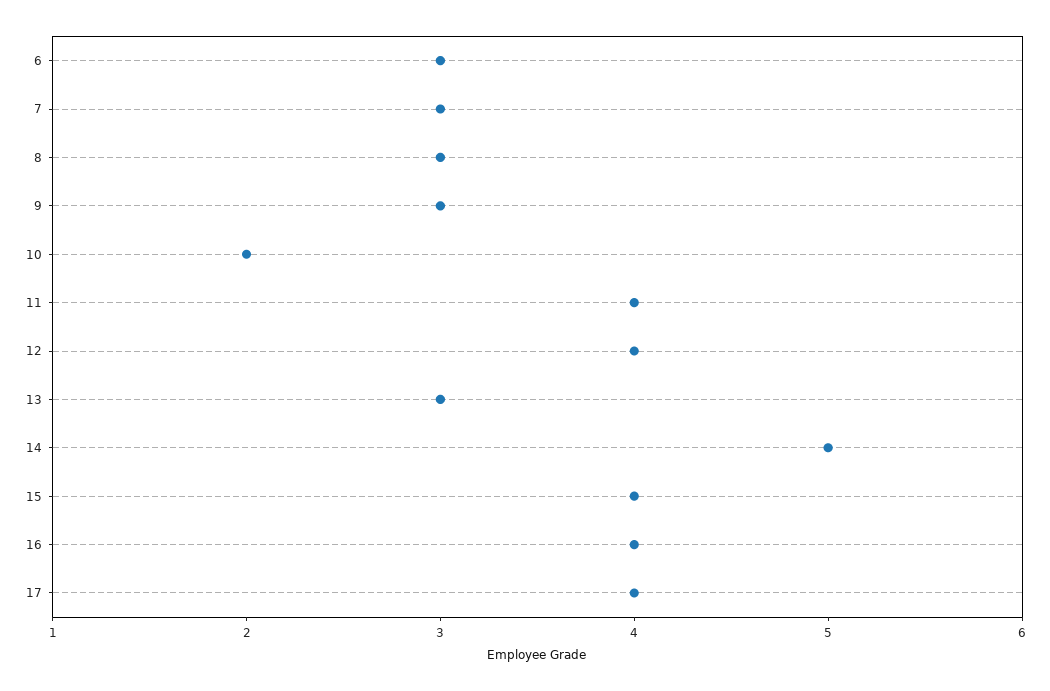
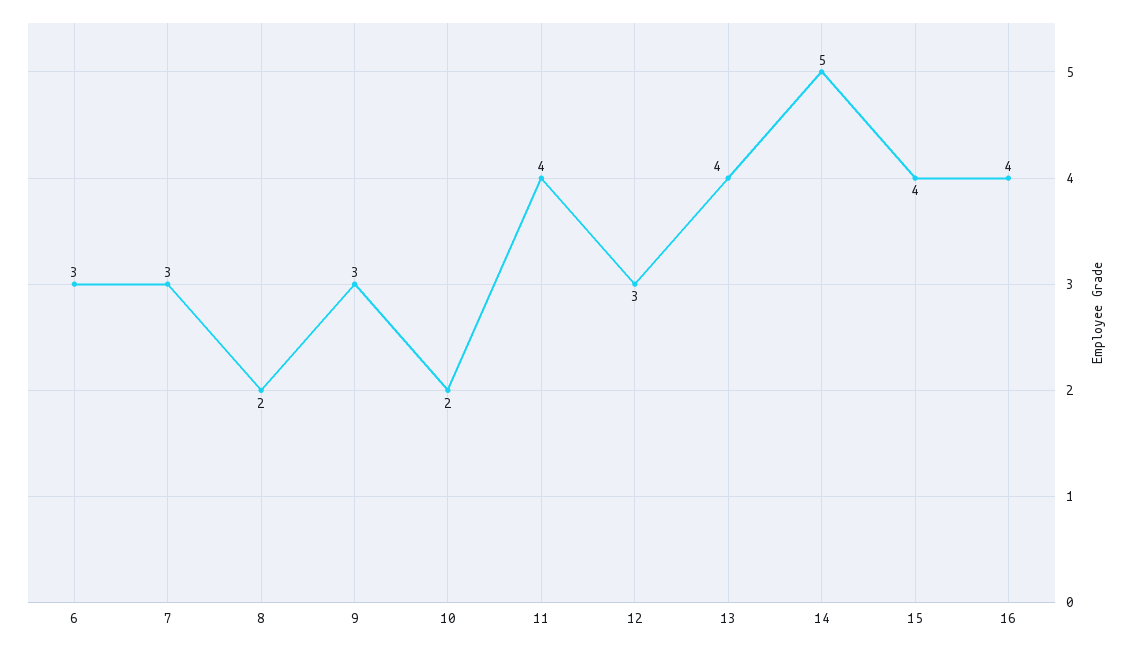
  {
    "6": 3,
    "7": 3,
-   "8": 3,
+   "8": 2,
    "9": 3,
    "10": 2,
    "11": 4,
-   "12": 4,
+   "12": 3,
-   "13": 3,
+   "13": 4,
    "14": 5,
    "15": 4,
-   "16": 4,
+   "16": 4
-   "17": 4
  }

